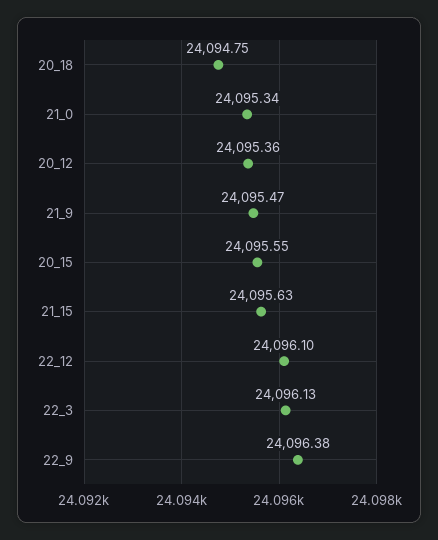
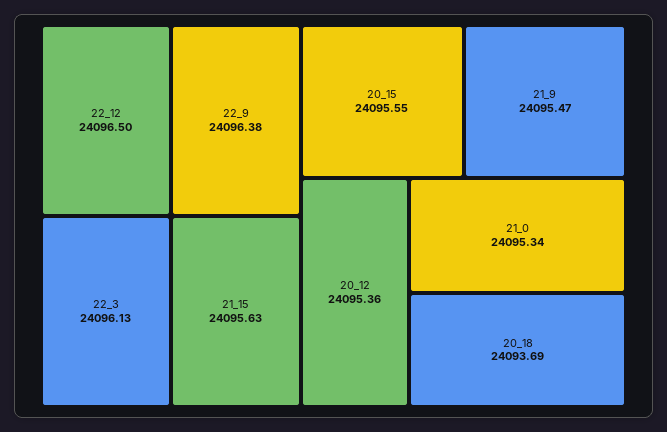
  {
-   "20_18": 24094.75,
+   "20_18": 24093.69,
    "21_0": 24095.34,
    "20_12": 24095.36,
    "21_9": 24095.47,
    "20_15": 24095.55,
    "21_15": 24095.63,
-   "22_12": 24096.1,
+   "22_12": 24096.5,
    "22_3": 24096.13,
    "22_9": 24096.38
  }

